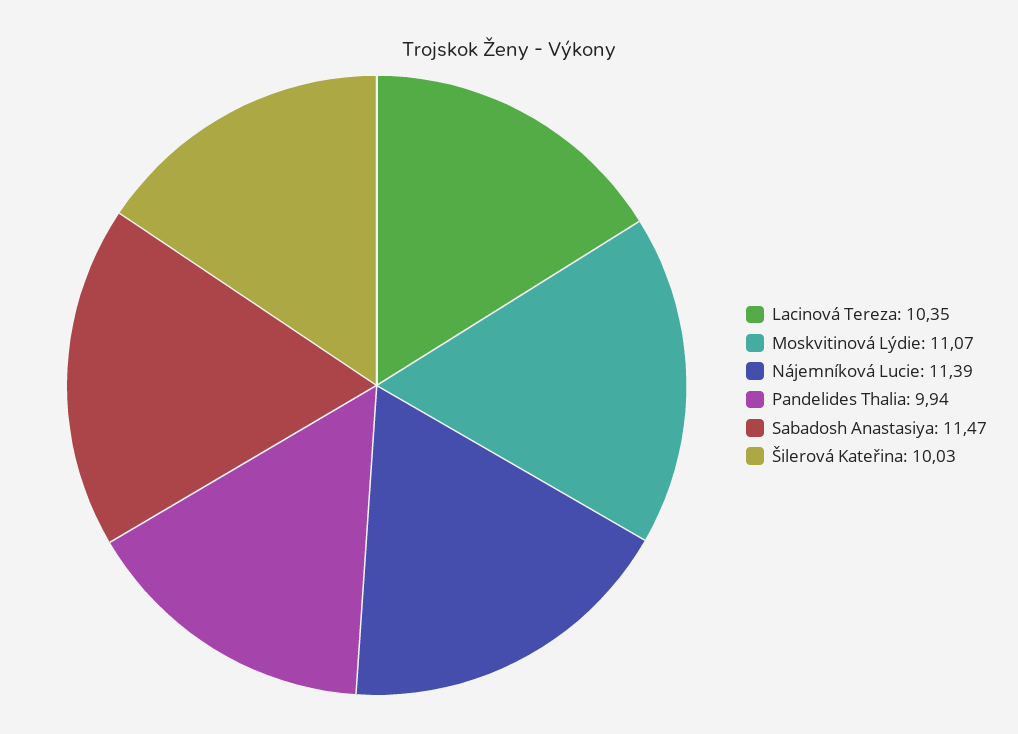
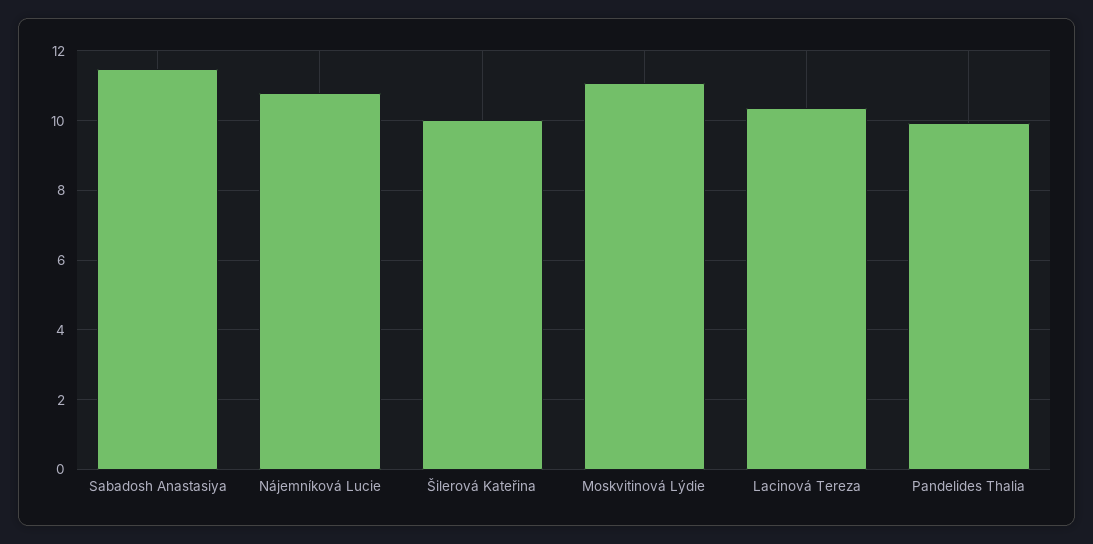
  {
    "Lacinová Tereza": 10.35,
    "Moskvitinová Lýdie": 11.07,
-   "Nájemníková Lucie": 11.39,
+   "Nájemníková Lucie": 10.8,
    "Pandelides Thalia": 9.94,
    "Sabadosh Anastasiya": 11.47,
    "Šilerová Kateřina": 10.03
  }

